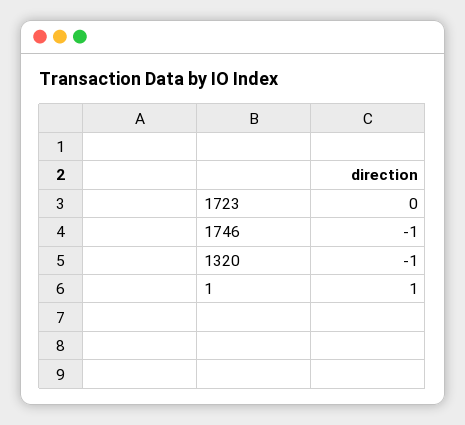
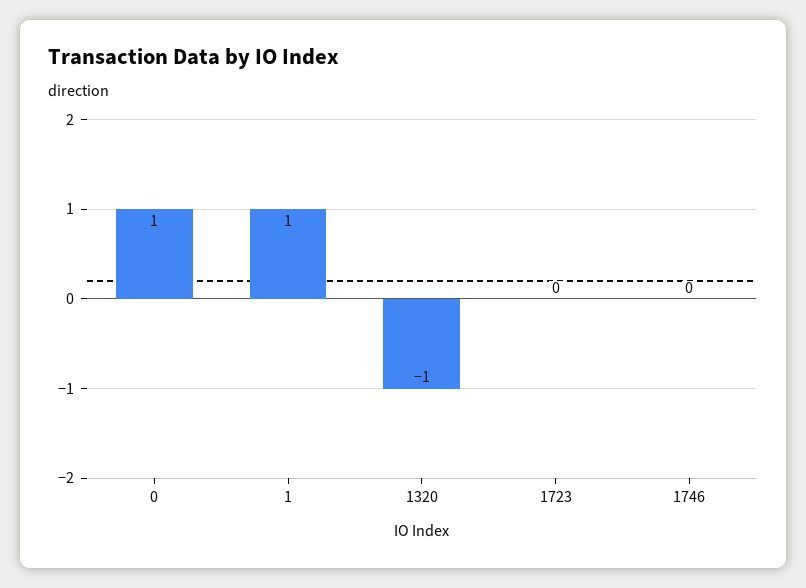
  {
    "1723": 0,
-   "1746": -1,
+   "1746": 0,
    "1320": -1,
-   "1": 1
+   "1": 1,
+   "0": 1
  }

